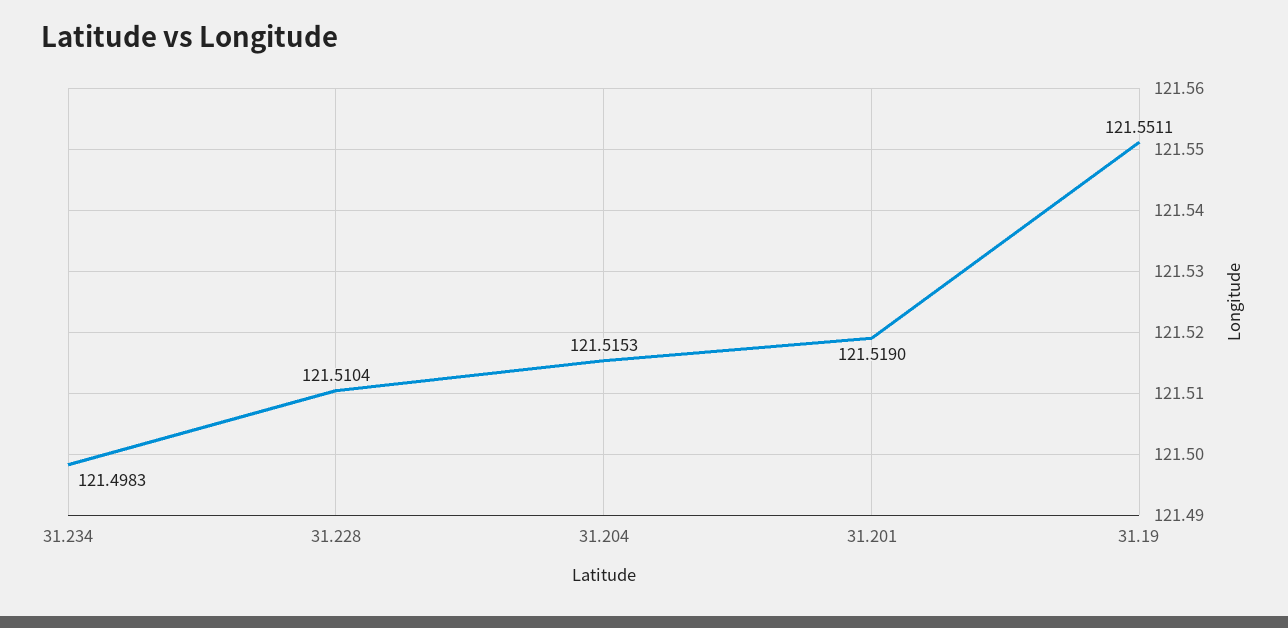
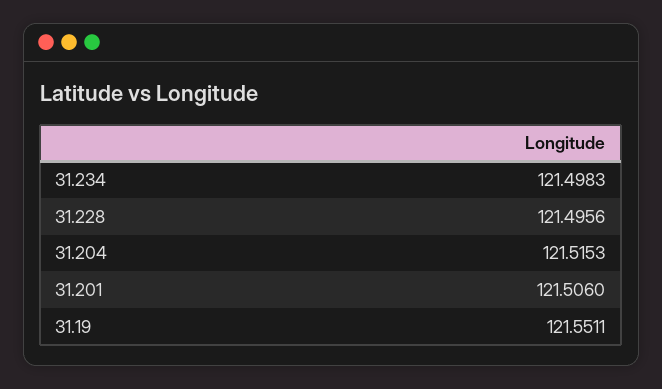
  {
    "31.234": 121.4983,
-   "31.228": 121.5104,
+   "31.228": 121.4956,
    "31.204": 121.5153,
-   "31.201": 121.519,
+   "31.201": 121.506,
    "31.19": 121.5511
  }

